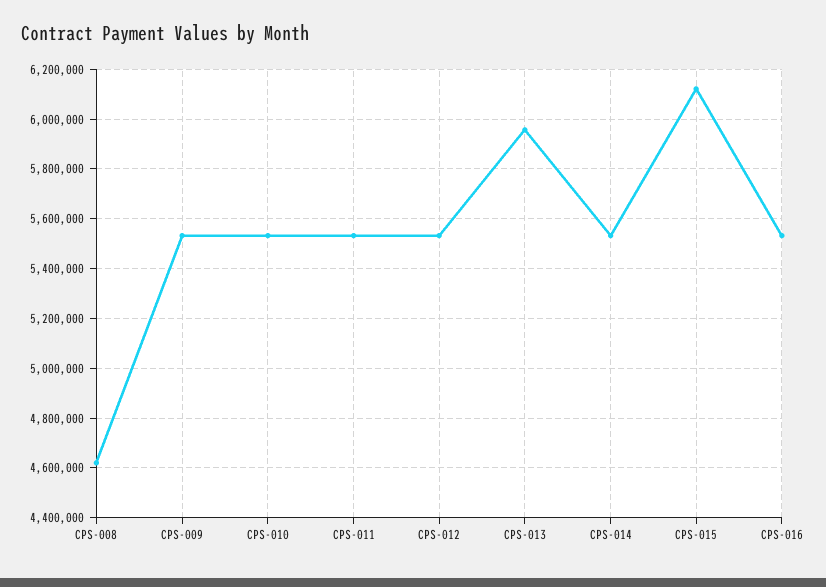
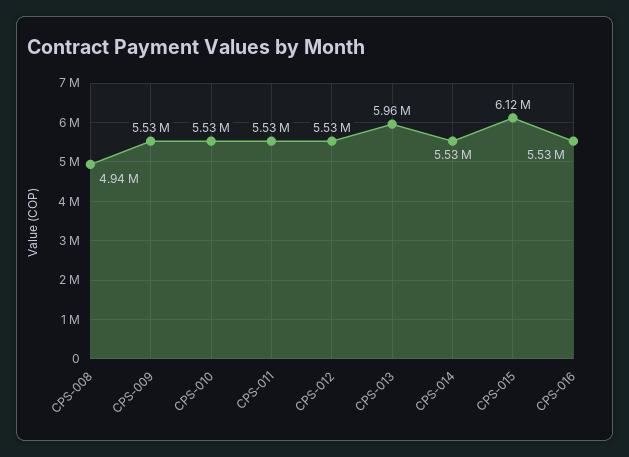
  {
-   "CPS-008": 4625000,
+   "CPS-008": 4940000,
    "CPS-009": 5530000,
    "CPS-010": 5530000,
    "CPS-011": 5530000,
    "CPS-012": 5530000,
    "CPS-013": 5960000,
    "CPS-014": 5530000,
    "CPS-015": 6120000,
    "CPS-016": 5530000
  }

